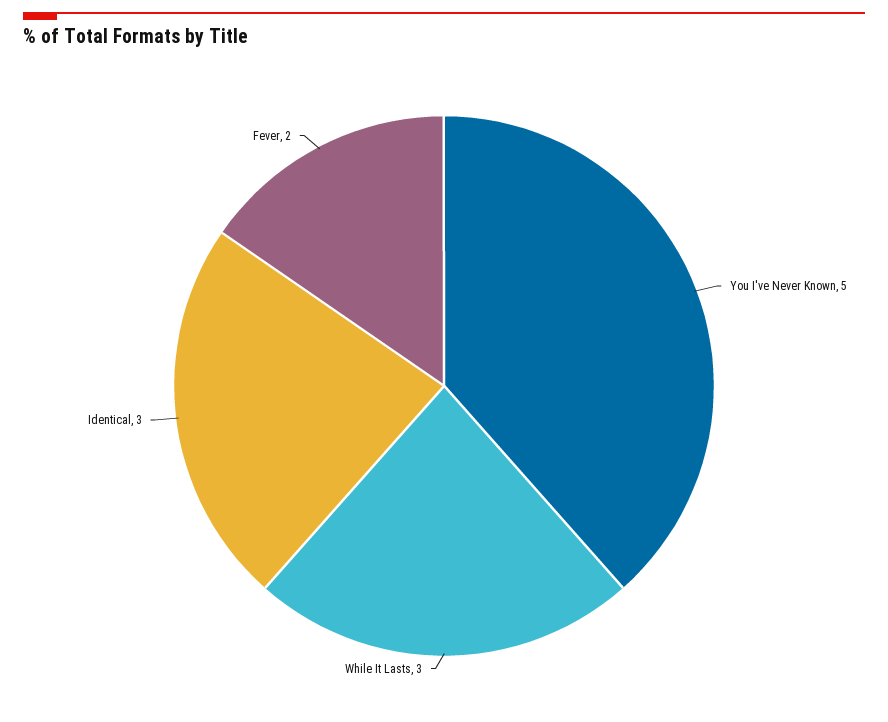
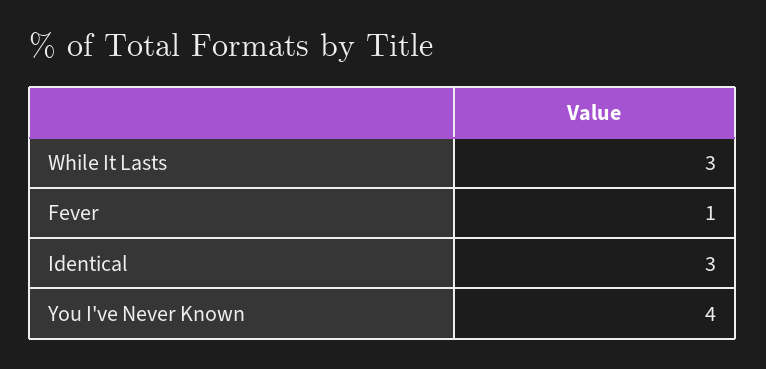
  {
-   "You I've Never Known": 5,
+   "You I've Never Known": 4,
    "While It Lasts": 3,
    "Identical": 3,
-   "Fever": 2
+   "Fever": 1
  }

